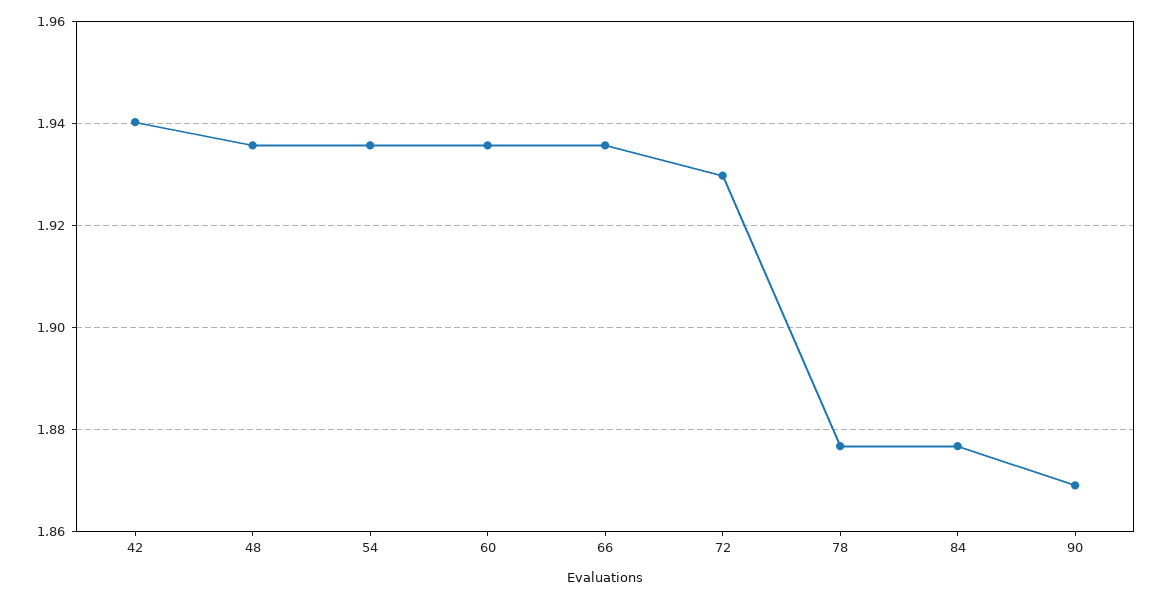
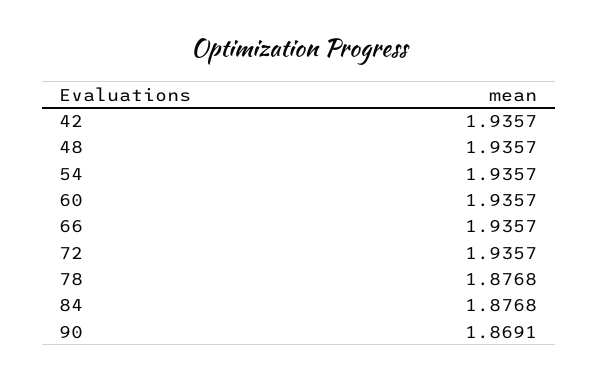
  {
-   "42": 1.94,
+   "42": 1.9357,
    "48": 1.9357,
    "54": 1.9357,
    "60": 1.9357,
    "66": 1.9357,
-   "72": 1.93,
+   "72": 1.9357,
    "78": 1.8768,
    "84": 1.8768,
    "90": 1.8691
  }

